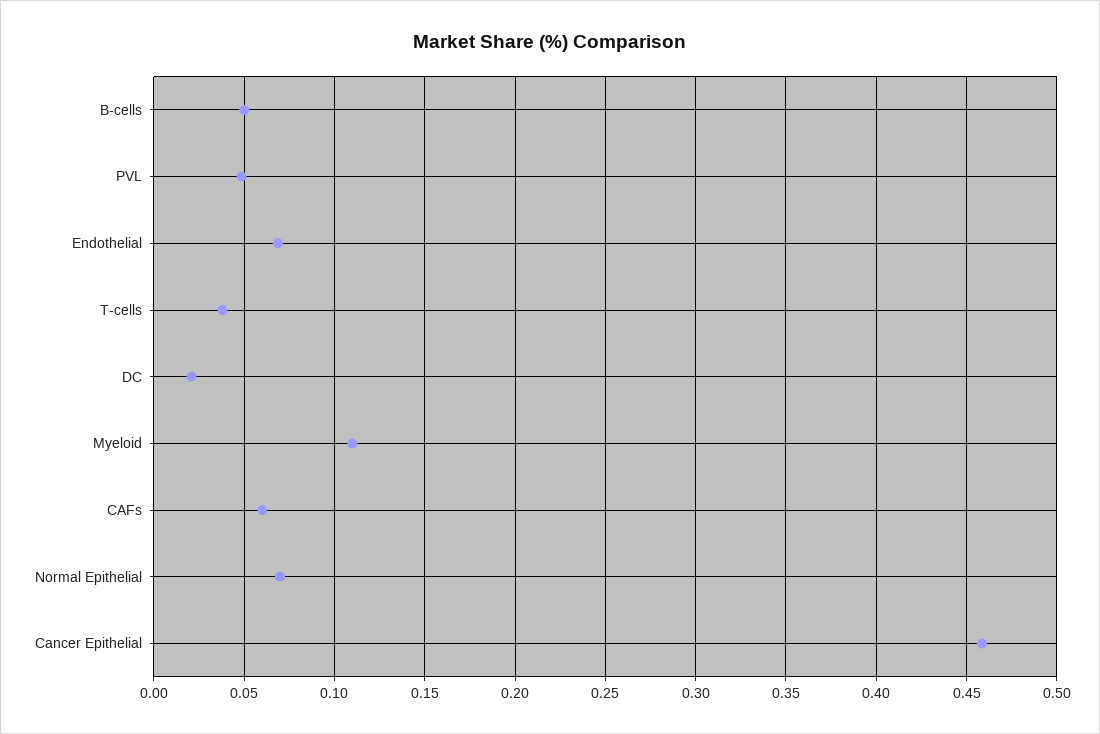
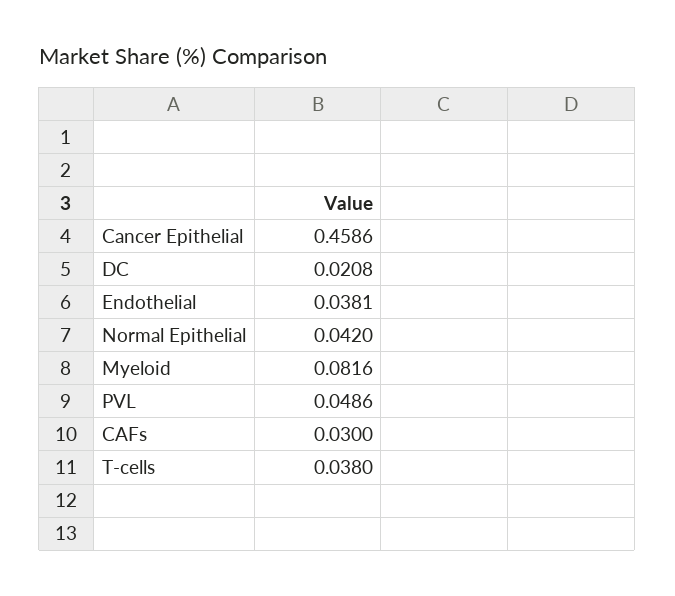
  {
-   "B-cells": 0.05,
    "PVL": 0.0486,
-   "Endothelial": 0.07,
+   "Endothelial": 0.0381,
    "T-cells": 0.038,
    "DC": 0.0208,
-   "Myeloid": 0.11,
+   "Myeloid": 0.0816,
-   "CAFs": 0.06,
+   "CAFs": 0.03,
-   "Normal Epithelial": 0.07,
+   "Normal Epithelial": 0.042,
    "Cancer Epithelial": 0.4586
  }

